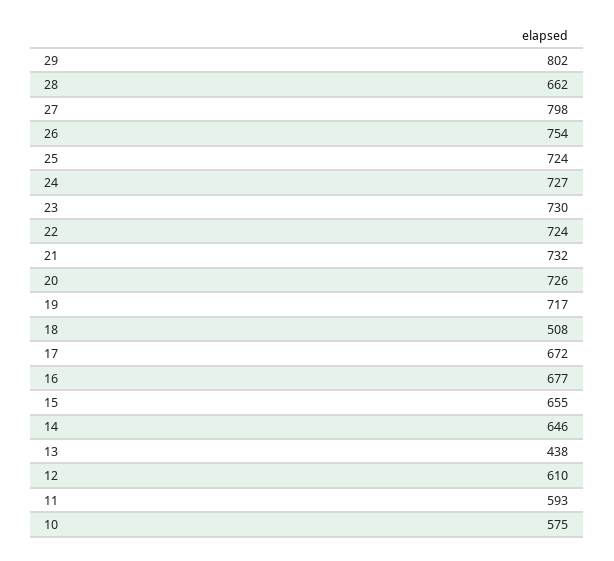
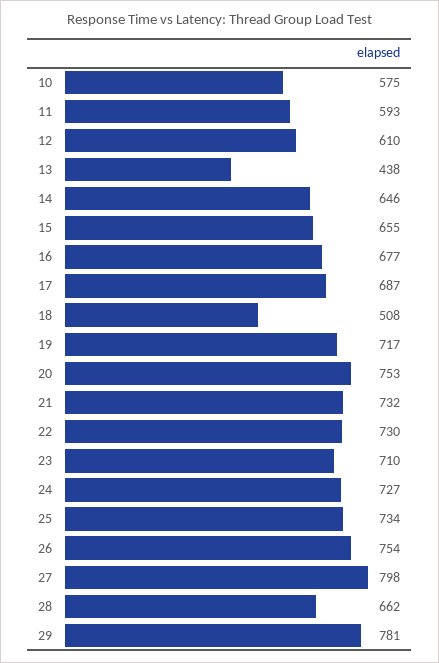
  {
-   "29": 802,
+   "29": 781,
    "28": 662,
    "27": 798,
    "26": 754,
-   "25": 724,
+   "25": 734,
    "24": 727,
-   "23": 730,
+   "23": 710,
-   "22": 724,
+   "22": 730,
    "21": 732,
-   "20": 726,
+   "20": 753,
    "19": 717,
    "18": 508,
-   "17": 672,
+   "17": 687,
    "16": 677,
    "15": 655,
    "14": 646,
    "13": 438,
    "12": 610,
    "11": 593,
    "10": 575
  }

